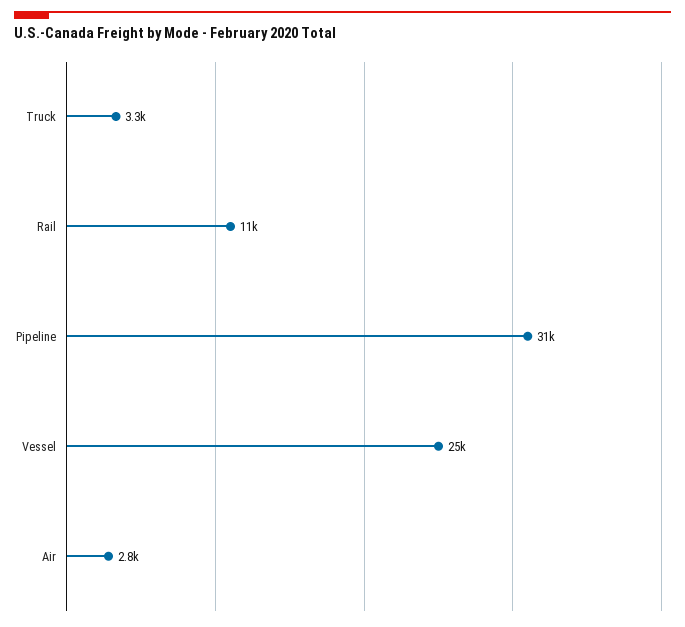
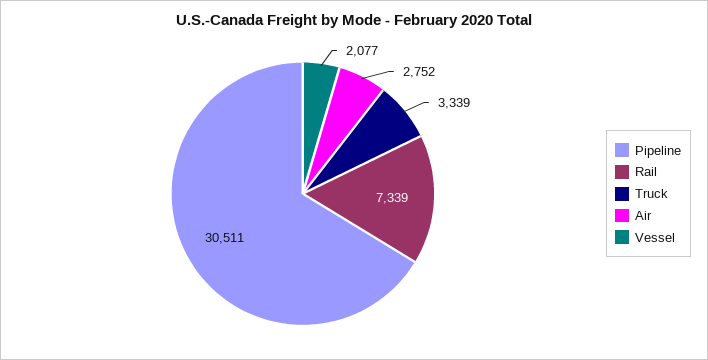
  {
    "Truck": 3339,
-   "Rail": 11000,
+   "Rail": 7339,
    "Pipeline": 30511,
-   "Vessel": 25000,
+   "Vessel": 2077,
    "Air": 2752
  }

